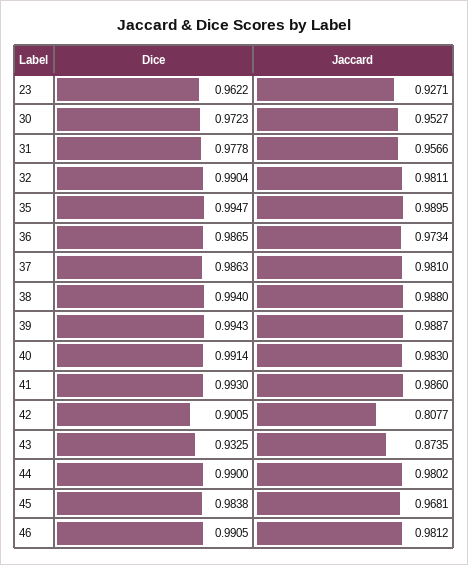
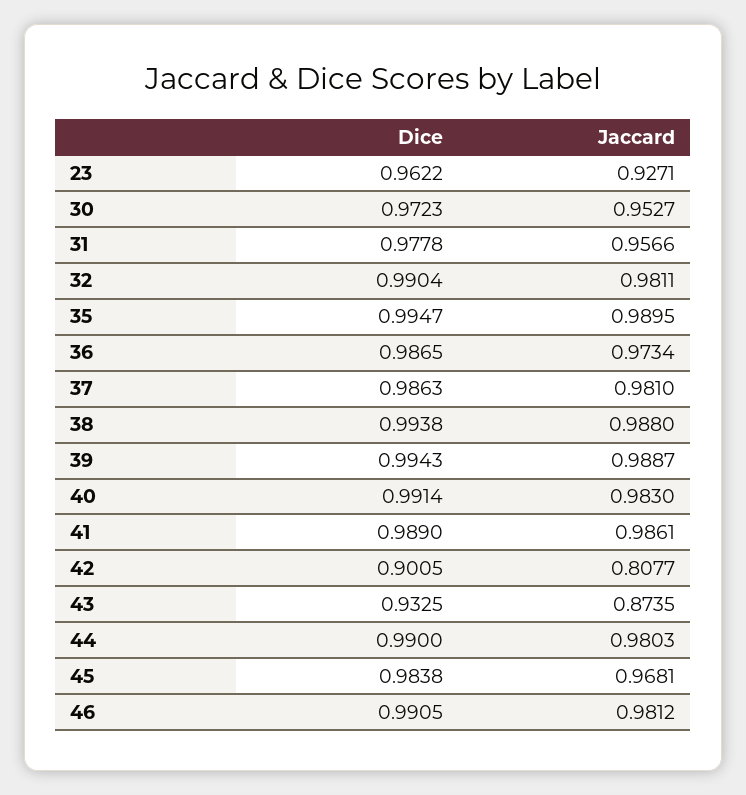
  {
    "Dice": {
      "23": 0.9622,
      "30": 0.9723,
      "31": 0.9778,
      "32": 0.9904,
      "35": 0.9947,
      "36": 0.9865,
      "37": 0.9863,
-     "38": 0.994,
+     "38": 0.9938,
      "39": 0.9943,
      "40": 0.9914,
-     "41": 0.993,
+     "41": 0.989,
      "42": 0.9005,
      "43": 0.9325,
      "44": 0.99,
      "45": 0.9838,
      "46": 0.9905
    },
    "Jaccard": {
      "23": 0.9271,
      "30": 0.9527,
      "31": 0.9566,
      "32": 0.9811,
      "35": 0.9895,
      "36": 0.9734,
      "37": 0.981,
      "38": 0.988,
      "39": 0.9887,
      "40": 0.983,
-     "41": 0.986,
+     "41": 0.9861,
      "42": 0.8077,
      "43": 0.8735,
-     "44": 0.9802,
+     "44": 0.9803,
      "45": 0.9681,
      "46": 0.9812
    }
  }

